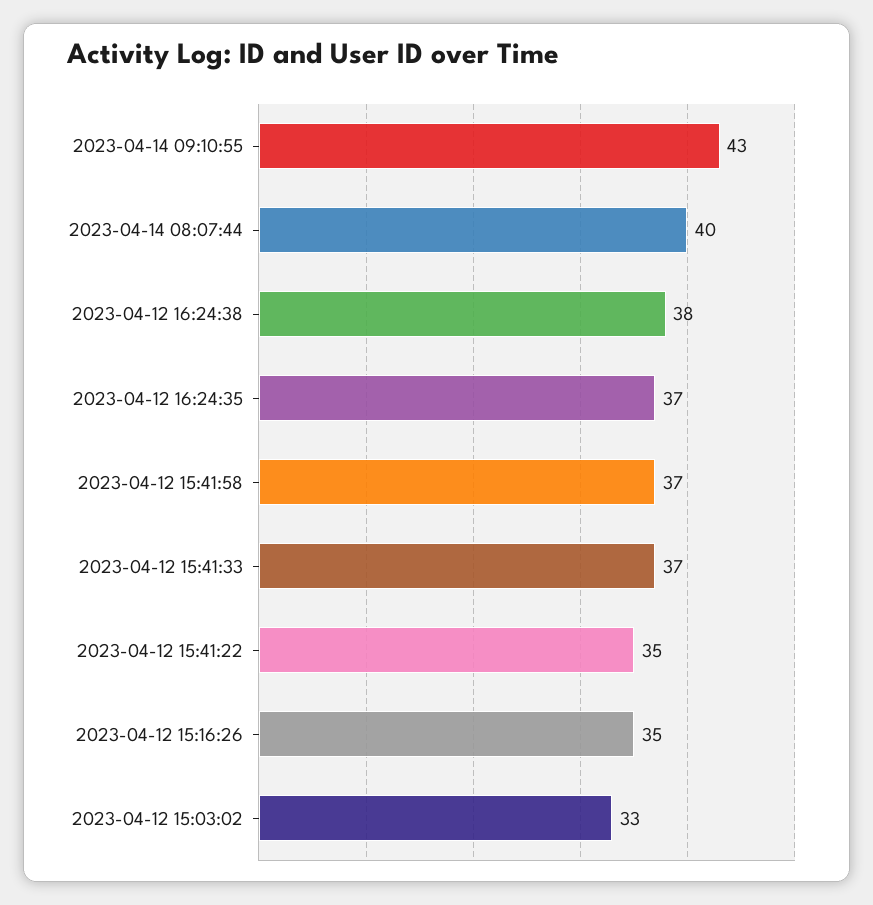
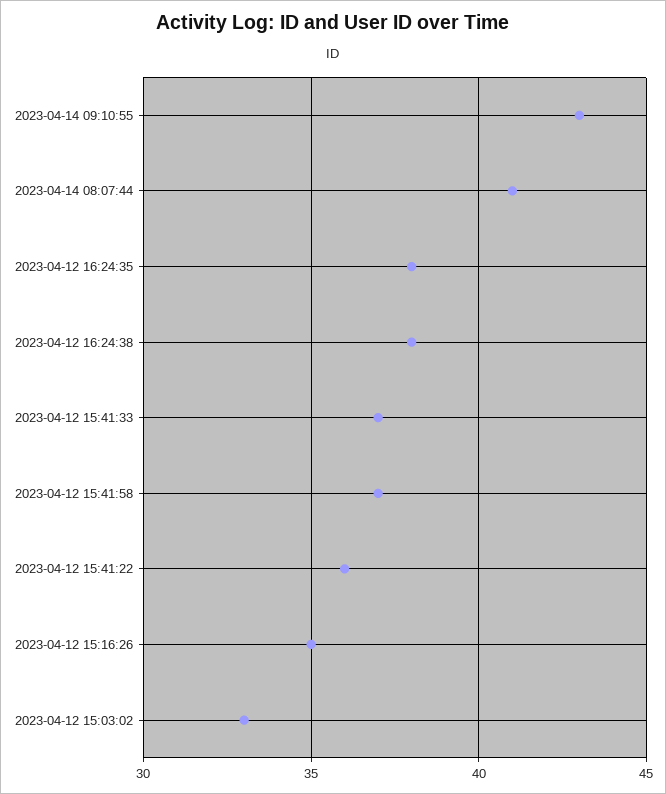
  {
    "2023-04-14 09:10:55": 43,
-   "2023-04-14 08:07:44": 40,
+   "2023-04-14 08:07:44": 41,
    "2023-04-12 16:24:38": 38,
-   "2023-04-12 16:24:35": 37,
+   "2023-04-12 16:24:35": 38,
    "2023-04-12 15:41:58": 37,
    "2023-04-12 15:41:33": 37,
-   "2023-04-12 15:41:22": 35,
+   "2023-04-12 15:41:22": 36,
    "2023-04-12 15:16:26": 35,
    "2023-04-12 15:03:02": 33
  }

